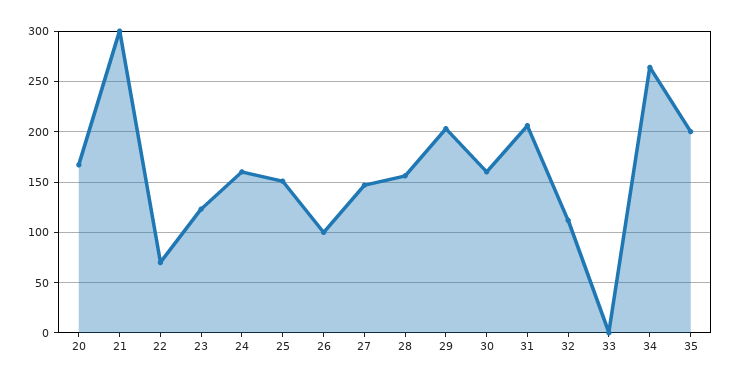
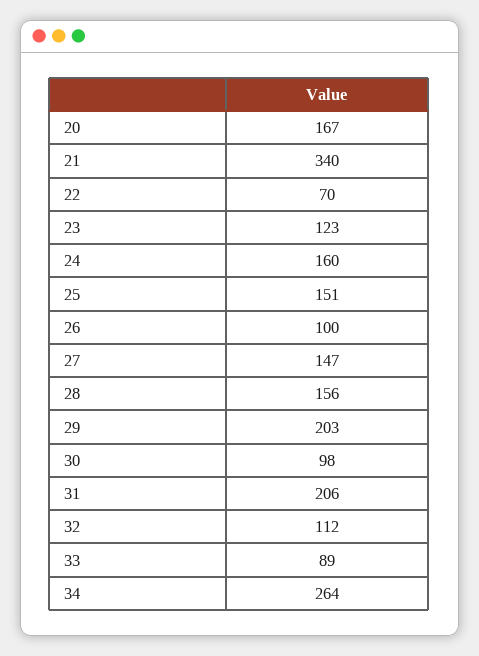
  {
    "20": 167,
-   "21": 300,
+   "21": 340,
    "22": 70,
    "23": 123,
    "24": 160,
    "25": 151,
    "26": 100,
    "27": 147,
    "28": 156,
    "29": 203,
-   "30": 160,
+   "30": 98,
    "31": 206,
    "32": 112,
-   "33": 0,
+   "33": 89,
-   "34": 264,
+   "34": 264
-   "35": 200
  }

